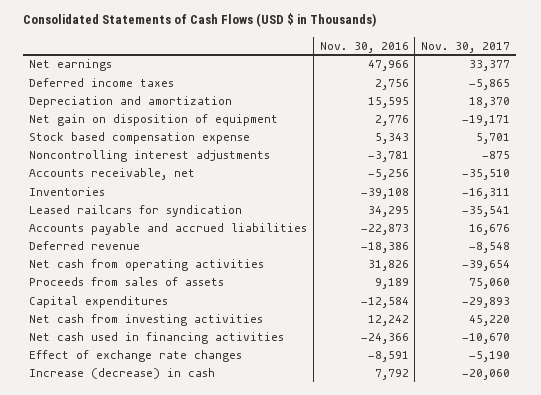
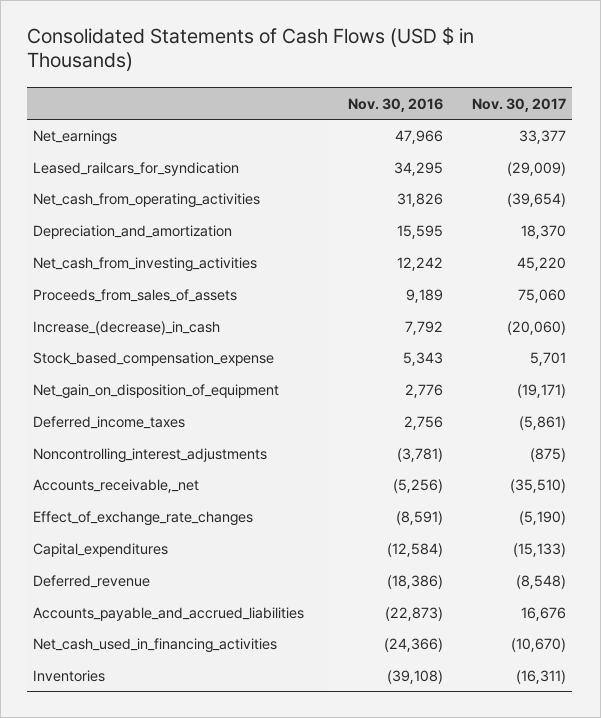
  {
    "Nov. 30, 2016": {
      "Net earnings": 47966,
      "Deferred income taxes": 2756,
      "Depreciation and amortization": 15595,
      "Net gain on disposition of equipment": 2776,
      "Stock based compensation expense": 5343,
      "Noncontrolling interest adjustments": -3781,
      "Accounts receivable, net": -5256,
      "Inventories": -39108,
      "Leased railcars for syndication": 34295,
      "Accounts payable and accrued liabilities": -22873,
      "Deferred revenue": -18386,
      "Net cash from operating activities": 31826,
      "Proceeds from sales of assets": 9189,
      "Capital expenditures": -12584,
      "Net cash from investing activities": 12242,
      "Net cash used in financing activities": -24366,
      "Effect of exchange rate changes": -8591,
      "Increase (decrease) in cash": 7792
    },
    "Nov. 30, 2017": {
      "Net earnings": 33377,
-     "Deferred income taxes": -5865,
+     "Deferred income taxes": -5861,
      "Depreciation and amortization": 18370,
      "Net gain on disposition of equipment": -19171,
      "Stock based compensation expense": 5701,
      "Noncontrolling interest adjustments": -875,
      "Accounts receivable, net": -35510,
      "Inventories": -16311,
-     "Leased railcars for syndication": -35541,
+     "Leased railcars for syndication": -29009,
      "Accounts payable and accrued liabilities": 16676,
      "Deferred revenue": -8548,
      "Net cash from operating activities": -39654,
      "Proceeds from sales of assets": 75060,
-     "Capital expenditures": -29893,
+     "Capital expenditures": -15133,
      "Net cash from investing activities": 45220,
      "Net cash used in financing activities": -10670,
      "Effect of exchange rate changes": -5190,
      "Increase (decrease) in cash": -20060
    }
  }

